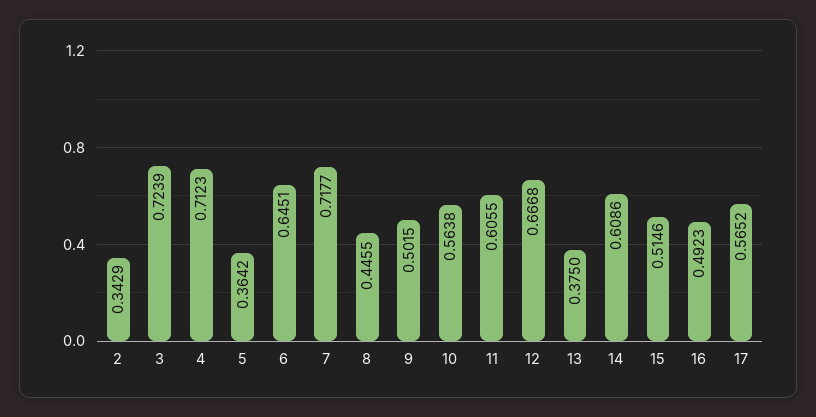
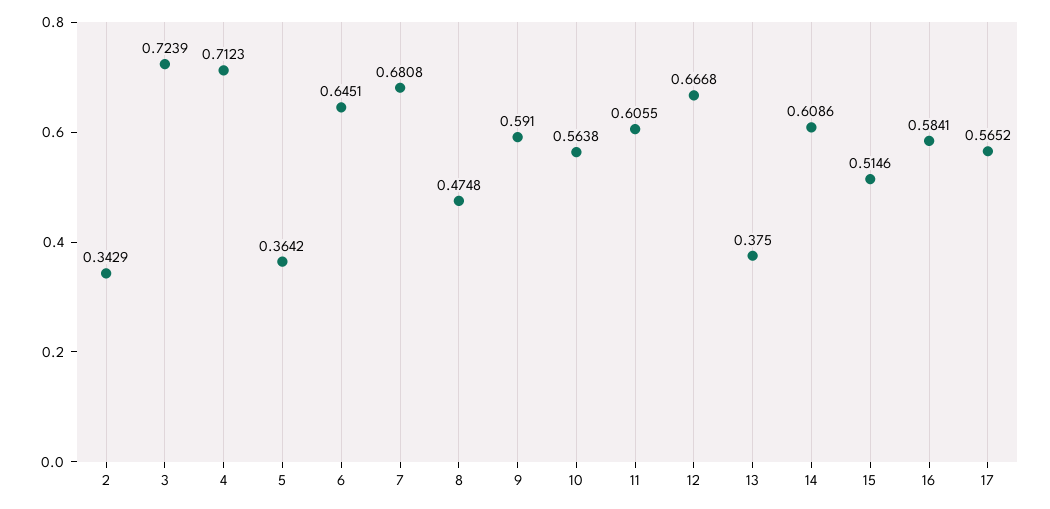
  {
    "2": 0.3429,
    "3": 0.7239,
    "4": 0.7123,
    "5": 0.3642,
    "6": 0.6451,
-   "7": 0.7177,
+   "7": 0.6808,
-   "8": 0.4455,
+   "8": 0.4748,
-   "9": 0.5015,
+   "9": 0.591,
    "10": 0.5638,
    "11": 0.6055,
    "12": 0.6668,
    "13": 0.375,
    "14": 0.6086,
    "15": 0.5146,
-   "16": 0.4923,
+   "16": 0.5841,
    "17": 0.5652
  }

